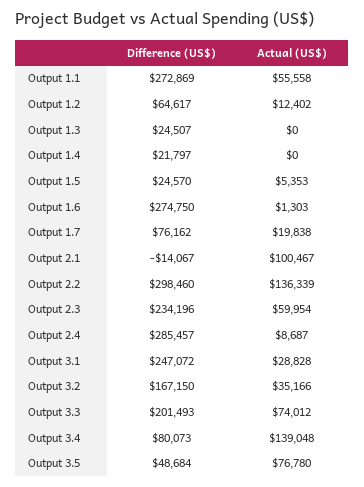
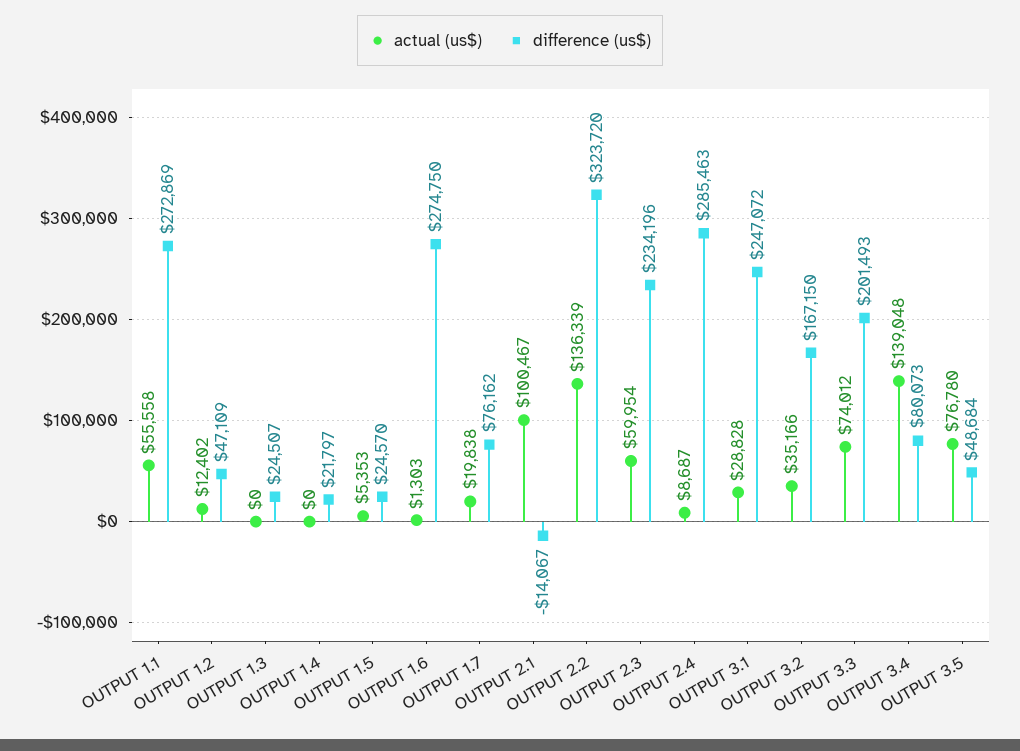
  {
    "Difference (US$)": {
      "Output 1.1": 272869,
-     "Output 1.2": 64617,
+     "Output 1.2": 47109,
      "Output 1.3": 24507,
      "Output 1.4": 21797,
      "Output 1.5": 24570,
      "Output 1.6": 274750,
      "Output 1.7": 76162,
      "Output 2.1": -14067,
-     "Output 2.2": 298460,
+     "Output 2.2": 323720,
      "Output 2.3": 234196,
-     "Output 2.4": 285457,
+     "Output 2.4": 285463,
      "Output 3.1": 247072,
      "Output 3.2": 167150,
      "Output 3.3": 201493,
      "Output 3.4": 80073,
      "Output 3.5": 48684
    },
    "Actual (US$)": {
      "Output 1.1": 55558,
      "Output 1.2": 12402,
      "Output 1.3": 0,
      "Output 1.4": 0,
      "Output 1.5": 5353,
      "Output 1.6": 1303,
      "Output 1.7": 19838,
      "Output 2.1": 100467,
      "Output 2.2": 136339,
      "Output 2.3": 59954,
      "Output 2.4": 8687,
      "Output 3.1": 28828,
      "Output 3.2": 35166,
      "Output 3.3": 74012,
      "Output 3.4": 139048,
      "Output 3.5": 76780
    }
  }

